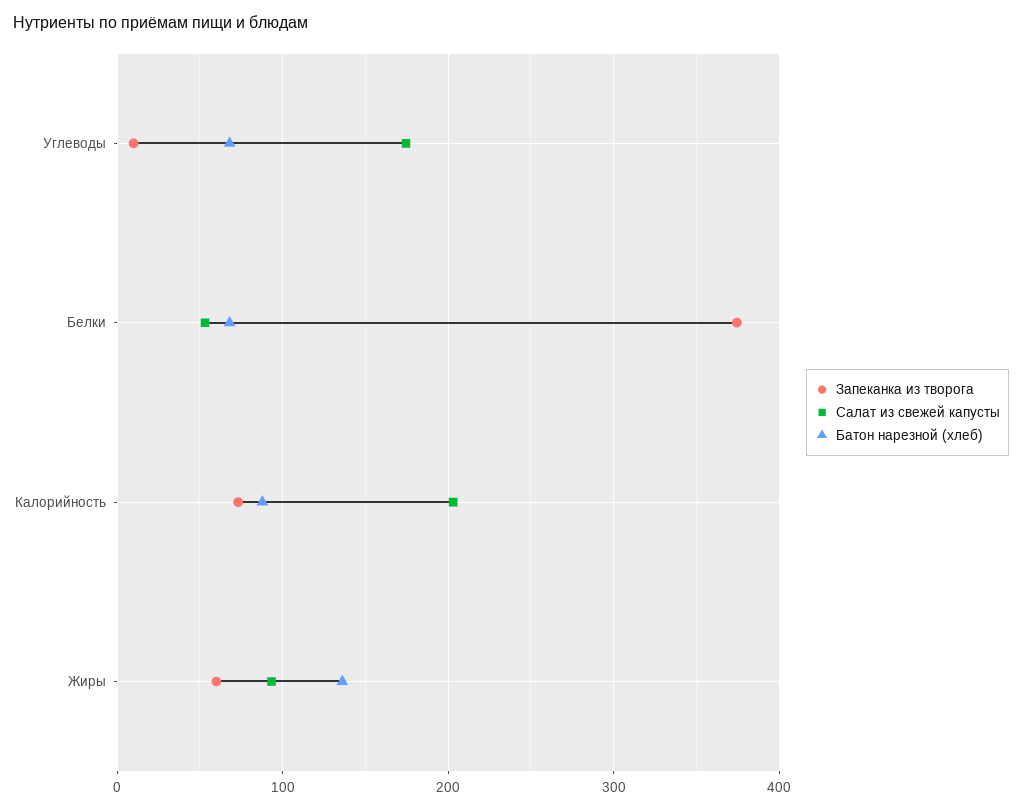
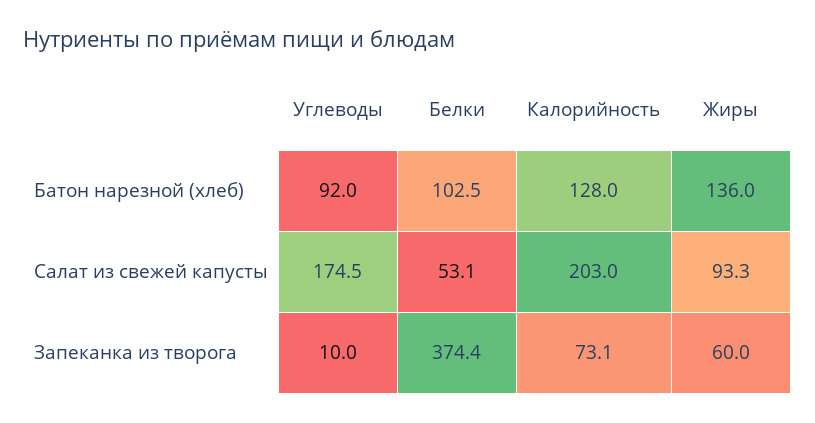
  {
    "Запеканка из творога": {
      "Углеводы": 10,
      "Белки": 374.4,
      "Калорийность": 73.1,
      "Жиры": 60
    },
    "Салат из свежей капусты": {
      "Углеводы": 174.5,
      "Белки": 53.1,
      "Калорийность": 203,
      "Жиры": 93.3
    },
    "Батон нарезной (хлеб)": {
-     "Углеводы": 70,
+     "Углеводы": 92,
-     "Белки": 70,
+     "Белки": 102.5,
-     "Калорийность": 90,
+     "Калорийность": 128,
      "Жиры": 136
    }
  }

